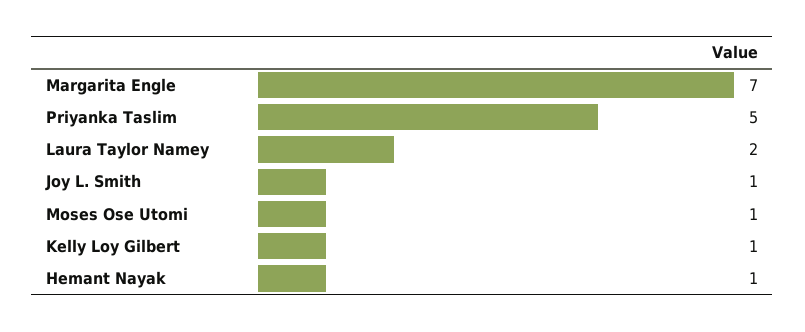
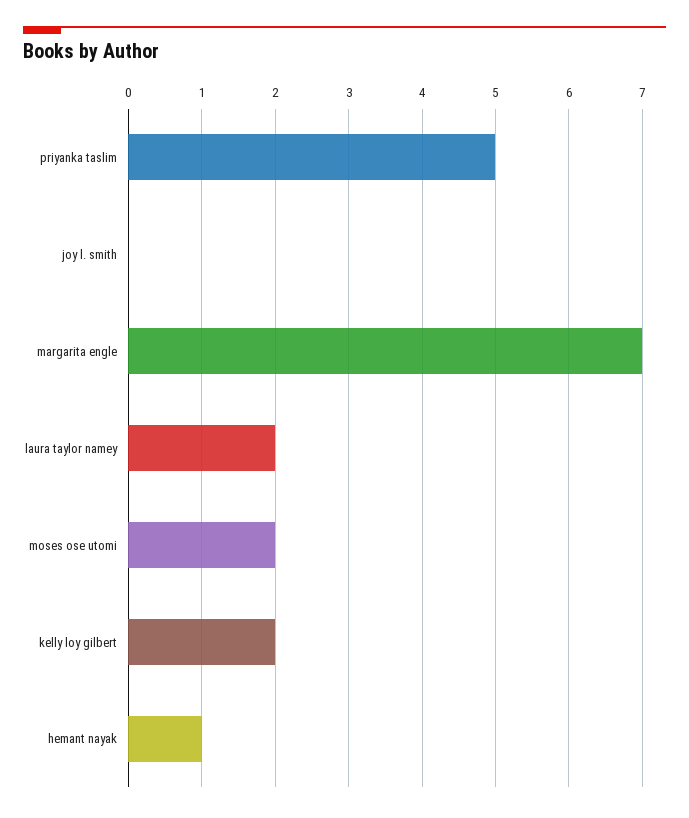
  {
    "Margarita Engle": 7,
    "Priyanka Taslim": 5,
    "Laura Taylor Namey": 2,
-   "Joy L. Smith": 1,
+   "Joy L. Smith": 0,
-   "Moses Ose Utomi": 1,
+   "Moses Ose Utomi": 2,
-   "Kelly Loy Gilbert": 1,
+   "Kelly Loy Gilbert": 2,
    "Hemant Nayak": 1
  }

